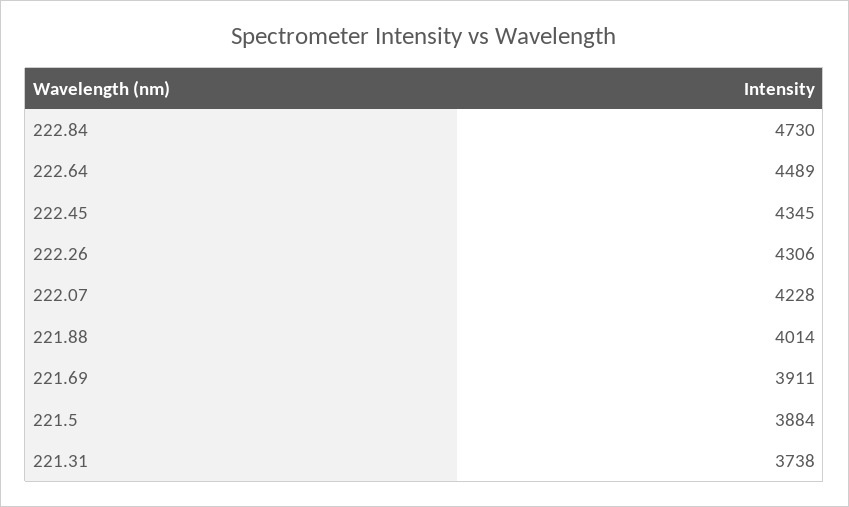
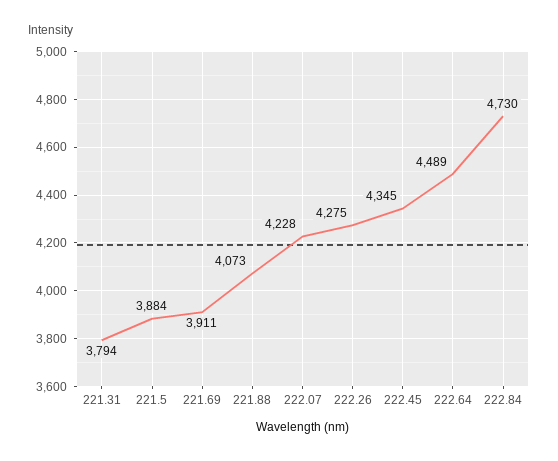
  {
    "222.84": 4730,
    "222.64": 4489,
    "222.45": 4345,
-   "222.26": 4306,
+   "222.26": 4275,
    "222.07": 4228,
-   "221.88": 4014,
+   "221.88": 4073,
    "221.69": 3911,
    "221.5": 3884,
-   "221.31": 3738
+   "221.31": 3794
  }

